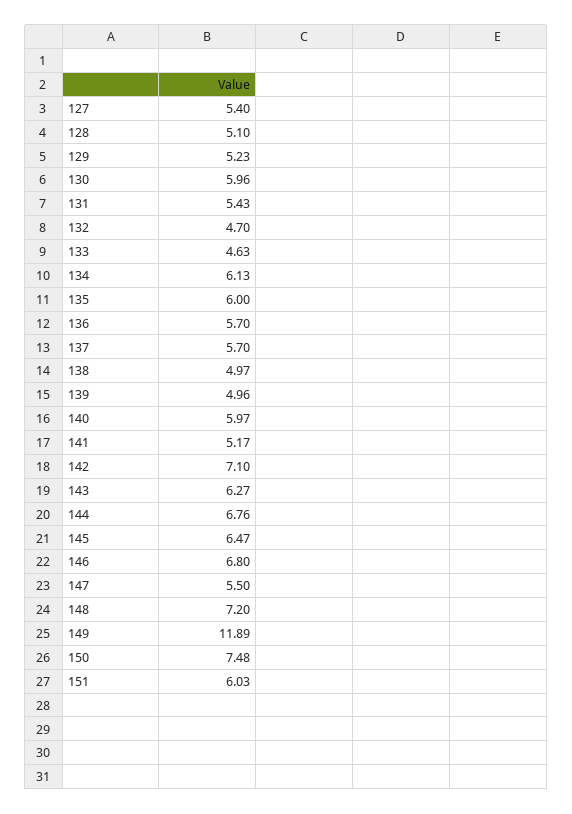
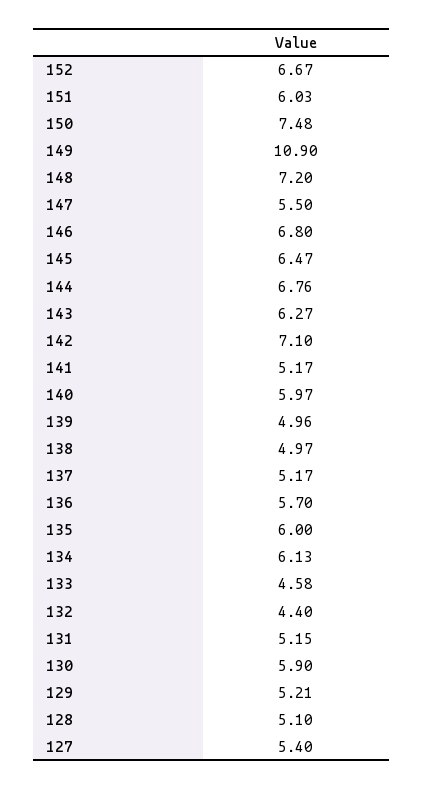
  {
    "127": 5.4,
    "128": 5.1,
-   "129": 5.23,
+   "129": 5.21,
-   "130": 5.96,
+   "130": 5.9,
-   "131": 5.43,
+   "131": 5.15,
-   "132": 4.7,
+   "132": 4.4,
-   "133": 4.63,
+   "133": 4.58,
    "134": 6.13,
    "135": 6,
    "136": 5.7,
-   "137": 5.7,
+   "137": 5.17,
    "138": 4.97,
    "139": 4.96,
    "140": 5.97,
    "141": 5.17,
    "142": 7.1,
    "143": 6.27,
    "144": 6.76,
    "145": 6.47,
    "146": 6.8,
    "147": 5.5,
    "148": 7.2,
-   "149": 11.89,
+   "149": 10.9,
    "150": 7.48,
-   "151": 6.03
+   "151": 6.03,
+   "152": 6.67
  }

